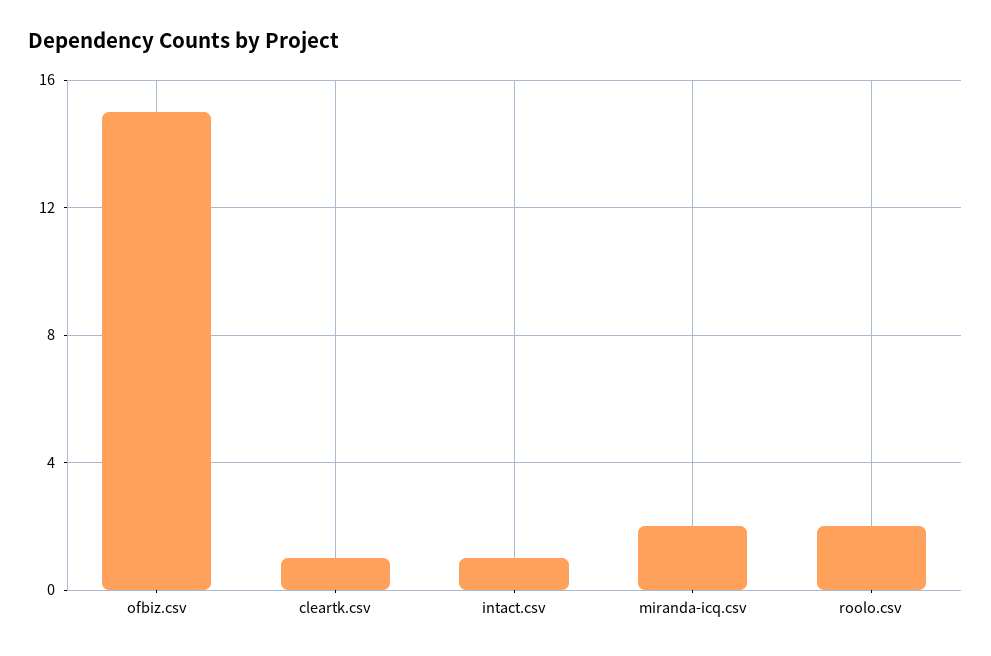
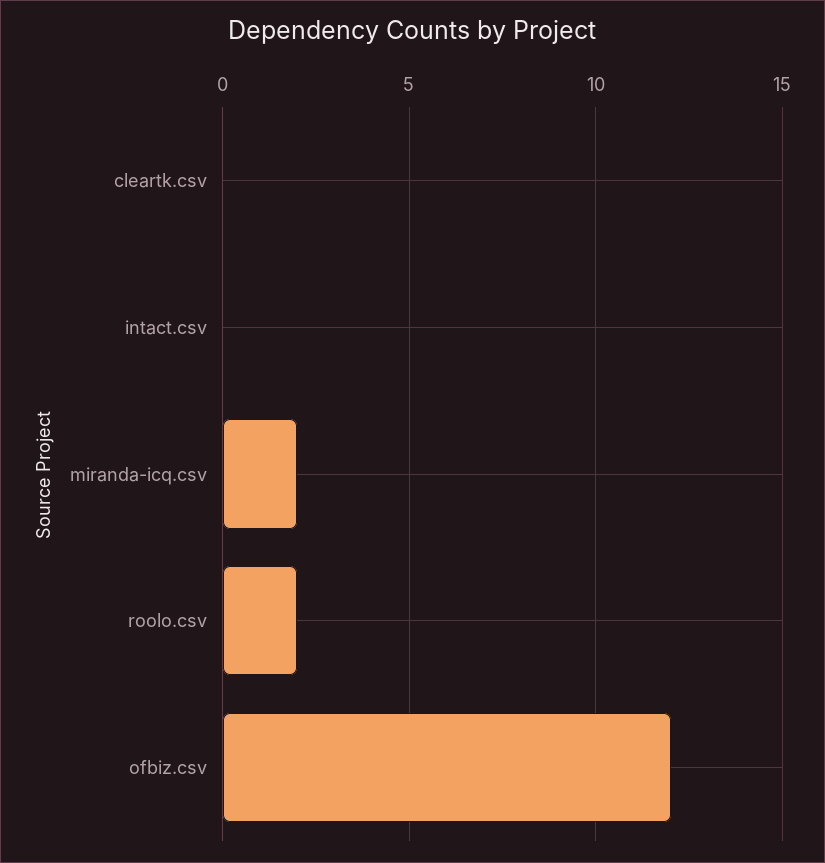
  {
-   "ofbiz.csv": 15,
+   "ofbiz.csv": 12,
-   "cleartk.csv": 1,
+   "cleartk.csv": 0,
-   "intact.csv": 1,
+   "intact.csv": 0,
    "miranda-icq.csv": 2,
    "roolo.csv": 2
  }

